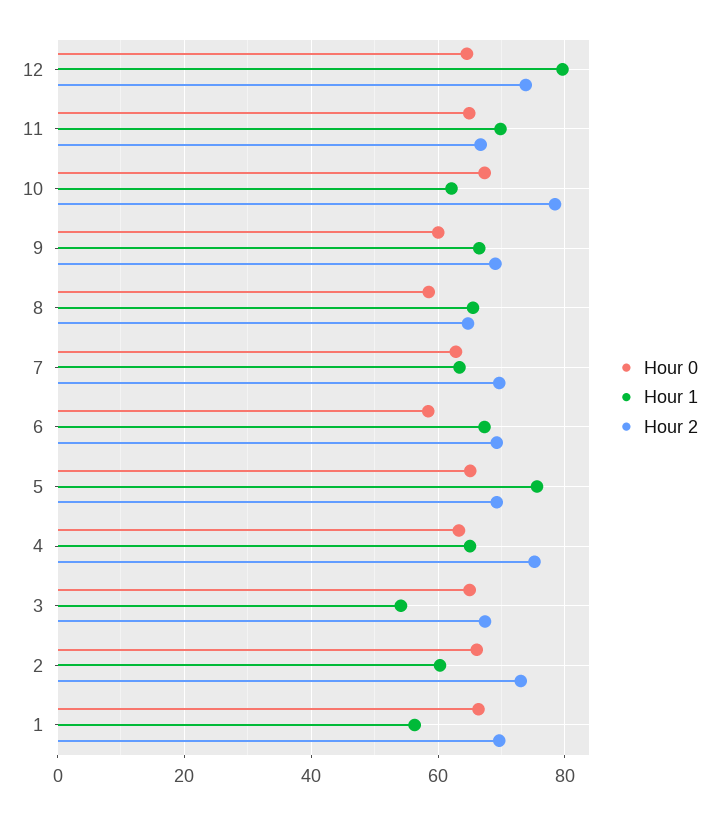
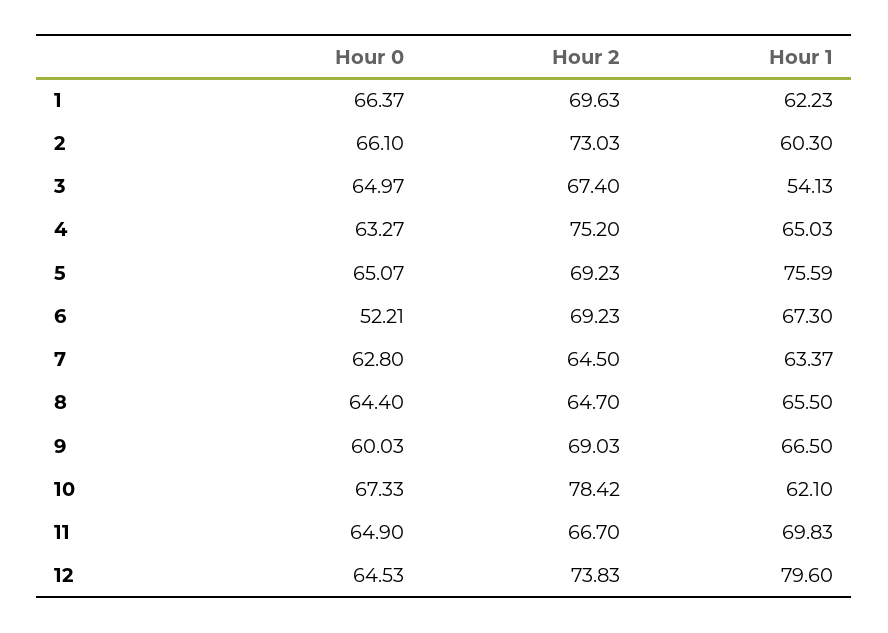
  {
    "Hour 0": {
      "12": 64.53,
      "11": 64.9,
      "10": 67.33,
      "9": 60.03,
-     "8": 58,
+     "8": 64.4,
      "7": 62.8,
-     "6": 58,
+     "6": 52.21,
      "5": 65.07,
      "4": 63.27,
      "3": 64.97,
      "2": 66.1,
      "1": 66.37
    },
    "Hour 1": {
      "12": 79.6,
      "11": 69.83,
      "10": 62.1,
      "9": 66.5,
      "8": 65.5,
      "7": 63.37,
      "6": 67.3,
      "5": 75.59,
      "4": 65.03,
      "3": 54.13,
      "2": 60.3,
-     "1": 56
+     "1": 62.23
    },
    "Hour 2": {
      "12": 73.83,
      "11": 66.7,
      "10": 78.42,
      "9": 69.03,
      "8": 64.7,
-     "7": 70,
+     "7": 64.5,
      "6": 69.23,
      "5": 69.23,
      "4": 75.2,
      "3": 67.4,
      "2": 73.03,
      "1": 69.63
    }
  }

